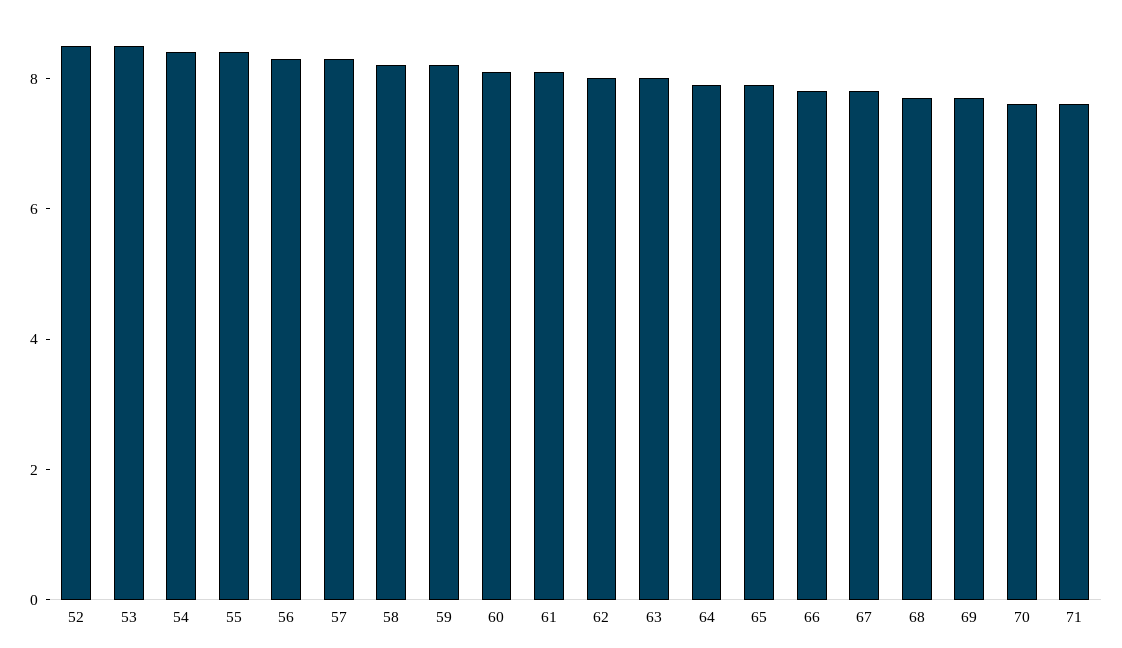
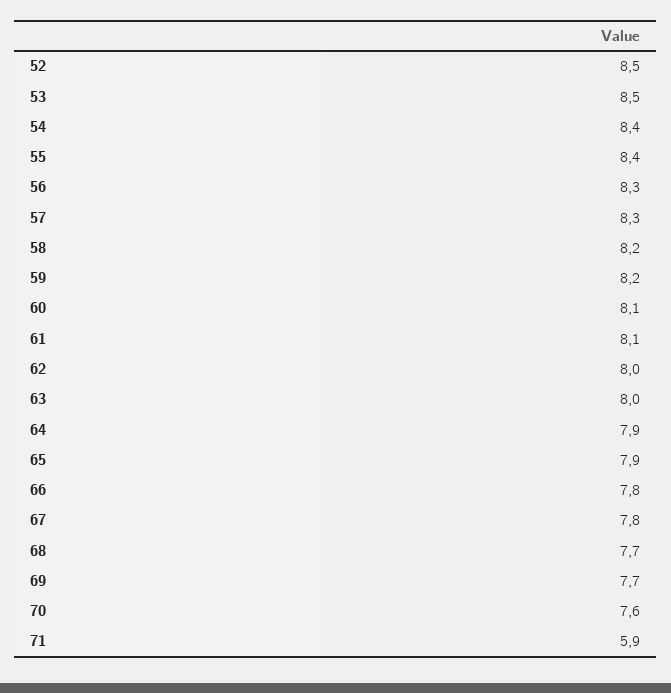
  {
    "52": 8.5,
    "53": 8.5,
    "54": 8.4,
    "55": 8.4,
    "56": 8.3,
    "57": 8.3,
    "58": 8.2,
    "59": 8.2,
    "60": 8.1,
    "61": 8.1,
    "62": 8,
    "63": 8,
    "64": 7.9,
    "65": 7.9,
    "66": 7.8,
    "67": 7.8,
    "68": 7.7,
    "69": 7.7,
    "70": 7.6,
-   "71": 7.5
+   "71": 5.9
  }

